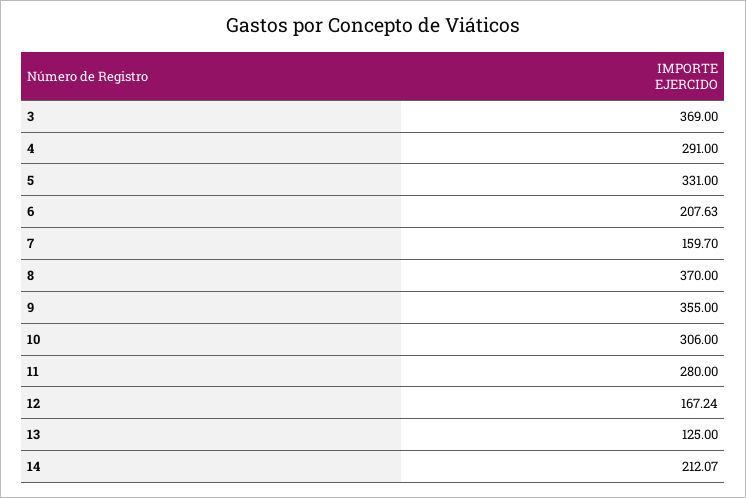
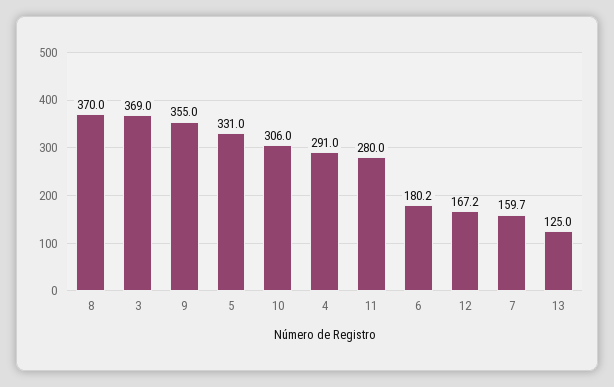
  {
    "3": 369,
    "4": 291,
    "5": 331,
-   "6": 207.63,
+   "6": 180.2,
    "7": 159.7,
    "8": 370,
    "9": 355,
    "10": 306,
    "11": 280,
    "12": 167.24,
-   "13": 125,
+   "13": 125
-   "14": 212.07
  }

